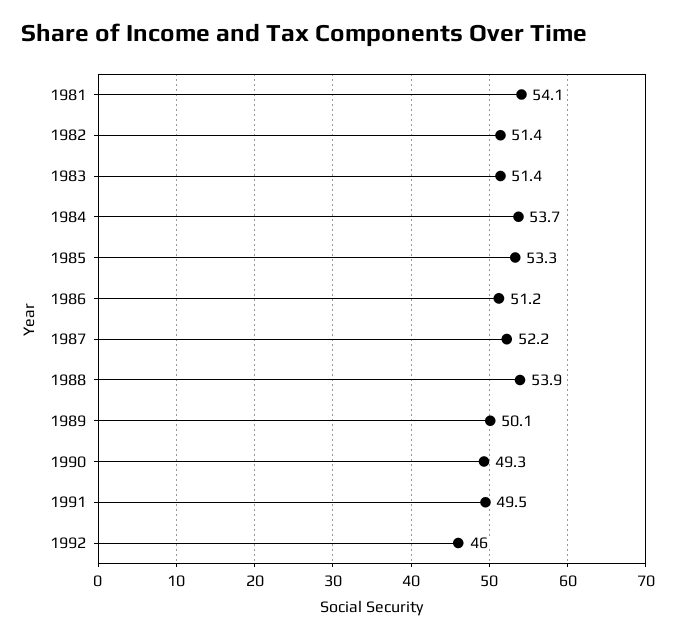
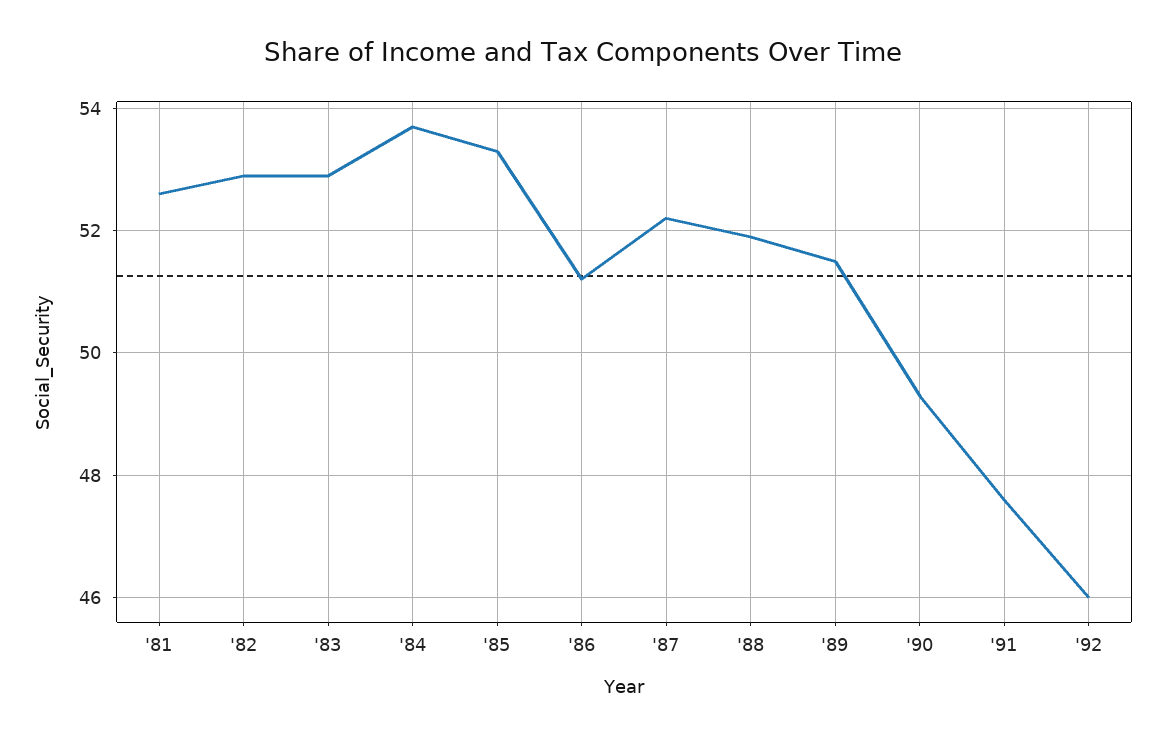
  {
-   "1981": 54.1,
+   "1981": 52.5,
-   "1982": 51.4,
+   "1982": 53,
-   "1983": 51.4,
+   "1983": 53,
    "1984": 53.7,
    "1985": 53.3,
    "1986": 51.2,
    "1987": 52.2,
-   "1988": 53.9,
+   "1988": 52,
-   "1989": 50.1,
+   "1989": 51.5,
    "1990": 49.3,
-   "1991": 49.5,
+   "1991": 47.5,
    "1992": 46
  }

